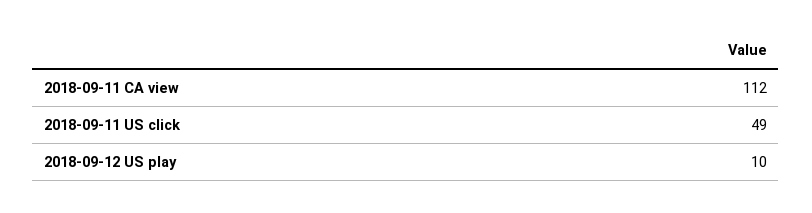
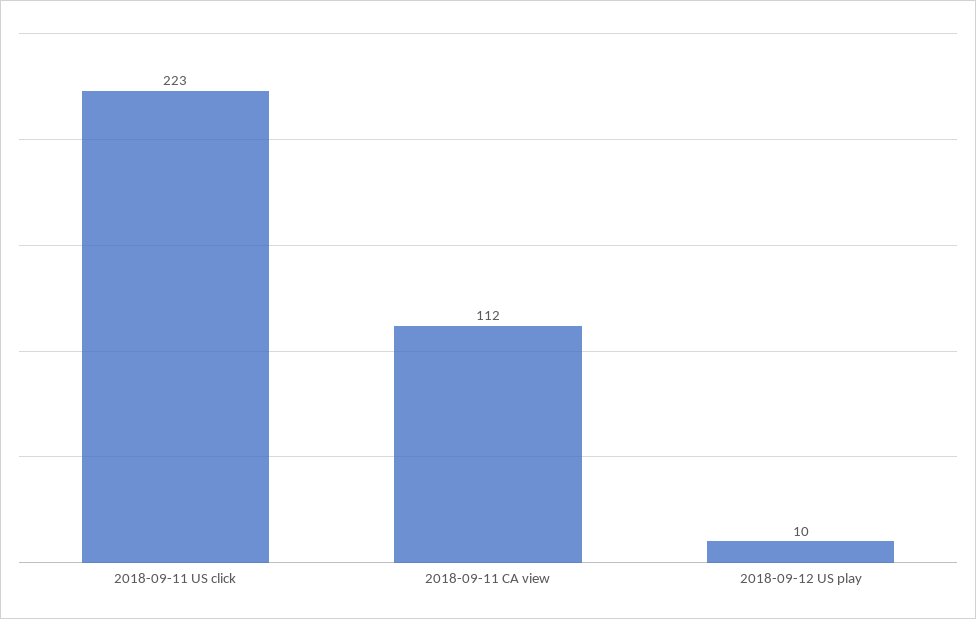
  {
    "2018-09-11 CA view": 112,
-   "2018-09-11 US click": 49,
+   "2018-09-11 US click": 223,
    "2018-09-12 US play": 10
  }

